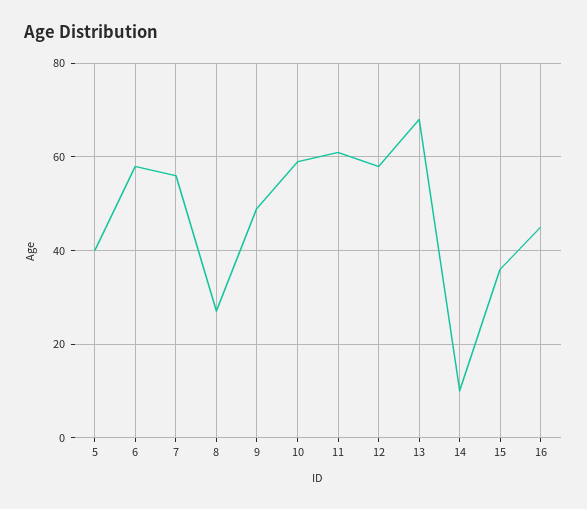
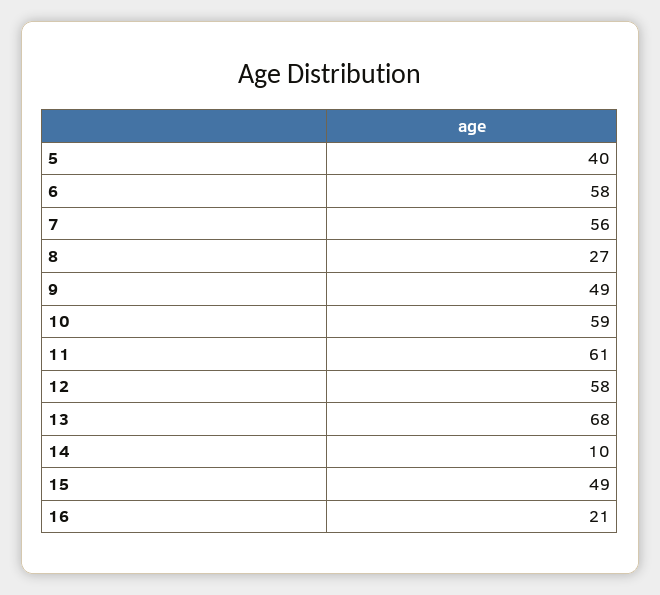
  {
    "5": 40,
    "6": 58,
    "7": 56,
    "8": 27,
    "9": 49,
    "10": 59,
    "11": 61,
    "12": 58,
    "13": 68,
    "14": 10,
-   "15": 35,
+   "15": 49,
-   "16": 45
+   "16": 21
  }

